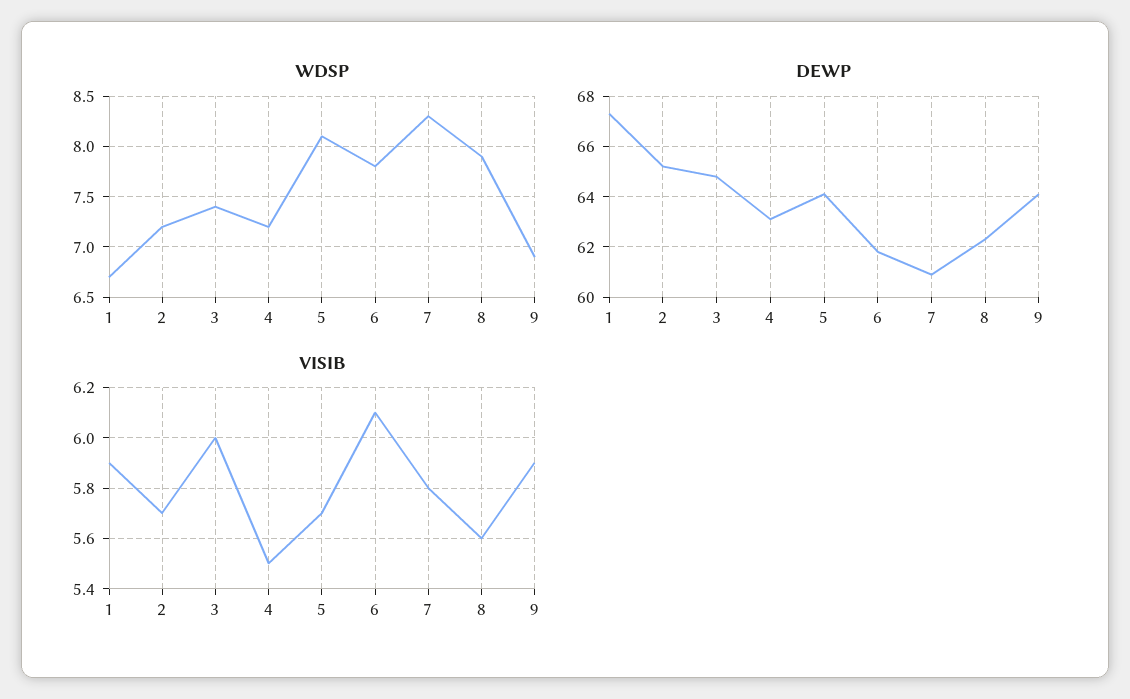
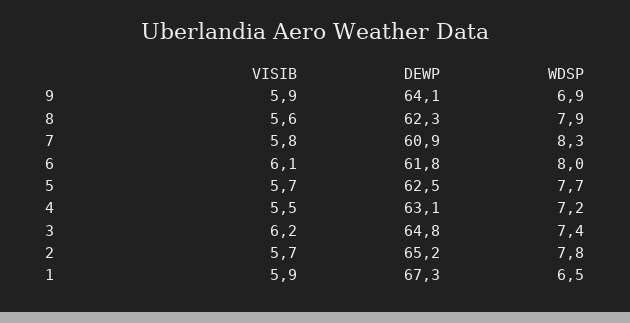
  {
    "WDSP": {
-     "1": 6.7,
+     "1": 6.5,
-     "2": 7.2,
+     "2": 7.8,
      "3": 7.4,
      "4": 7.2,
-     "5": 8.1,
+     "5": 7.7,
-     "6": 7.8,
+     "6": 8,
      "7": 8.3,
      "8": 7.9,
      "9": 6.9
    },
    "DEWP": {
      "1": 67.3,
      "2": 65.2,
      "3": 64.8,
      "4": 63.1,
-     "5": 64,
+     "5": 62.5,
      "6": 61.8,
      "7": 60.9,
      "8": 62.3,
      "9": 64.1
    },
    "VISIB": {
      "1": 5.9,
      "2": 5.7,
-     "3": 6,
+     "3": 6.2,
      "4": 5.5,
      "5": 5.7,
      "6": 6.1,
      "7": 5.8,
      "8": 5.6,
      "9": 5.9
    }
  }

